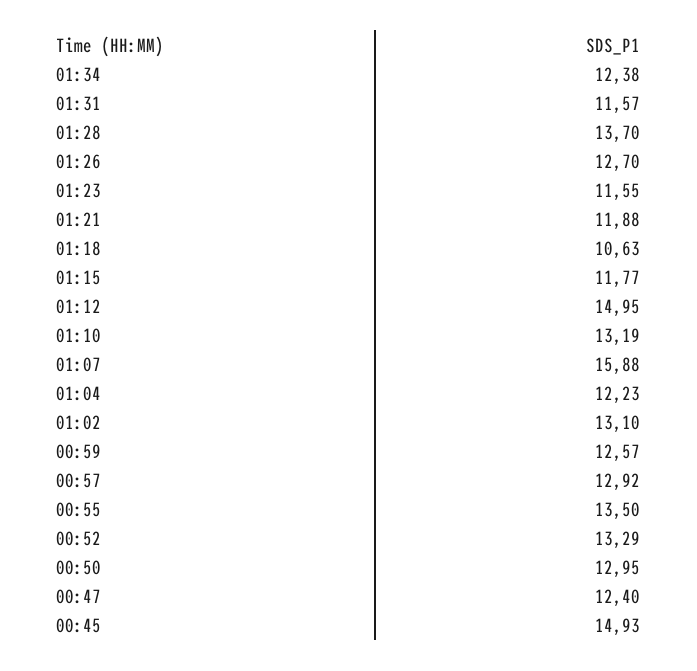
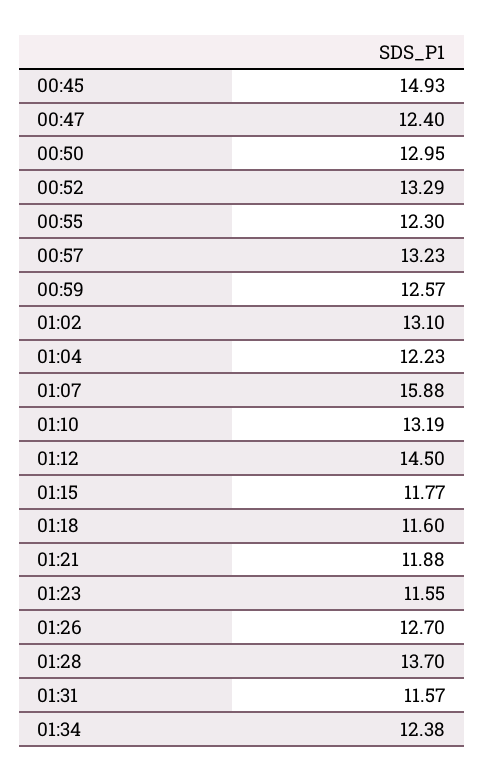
  {
    "01:34": 12.38,
    "01:31": 11.57,
    "01:28": 13.7,
    "01:26": 12.7,
    "01:23": 11.55,
    "01:21": 11.88,
-   "01:18": 10.63,
+   "01:18": 11.6,
    "01:15": 11.77,
-   "01:12": 14.95,
+   "01:12": 14.5,
    "01:10": 13.19,
    "01:07": 15.88,
    "01:04": 12.23,
    "01:02": 13.1,
    "00:59": 12.57,
-   "00:57": 12.92,
+   "00:57": 13.23,
-   "00:55": 13.5,
+   "00:55": 12.3,
    "00:52": 13.29,
    "00:50": 12.95,
    "00:47": 12.4,
    "00:45": 14.93
  }

